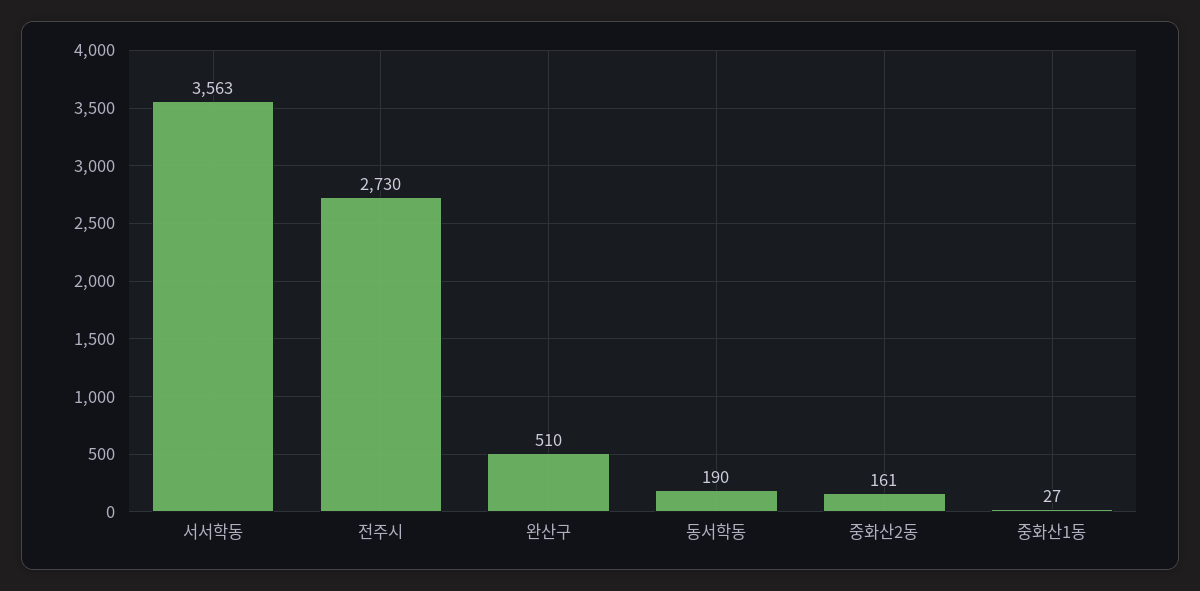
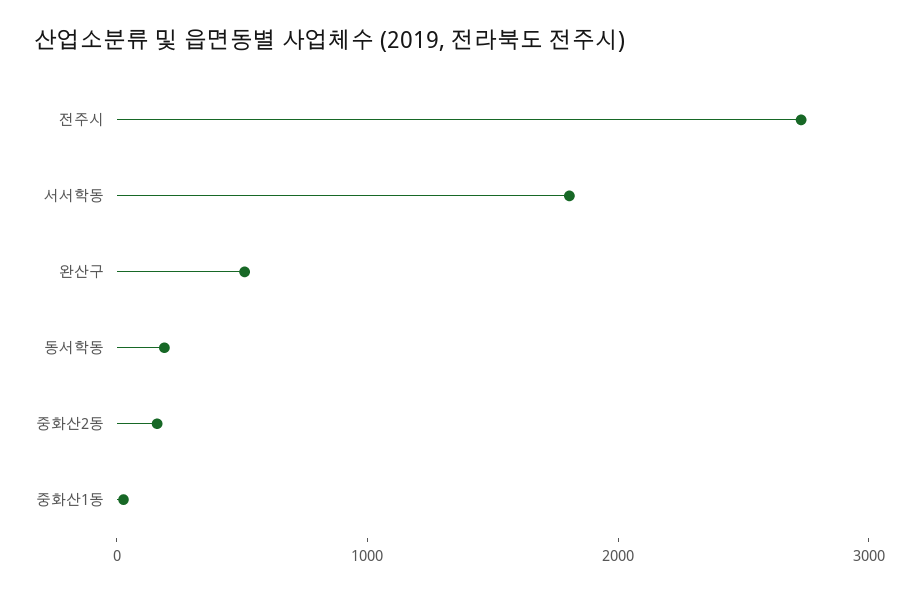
  {
-   "서서학동": 3563,
+   "서서학동": 1800,
    "전주시": 2730,
    "완산구": 510,
    "동서학동": 190,
    "중화산2동": 161,
    "중화산1동": 27
  }

